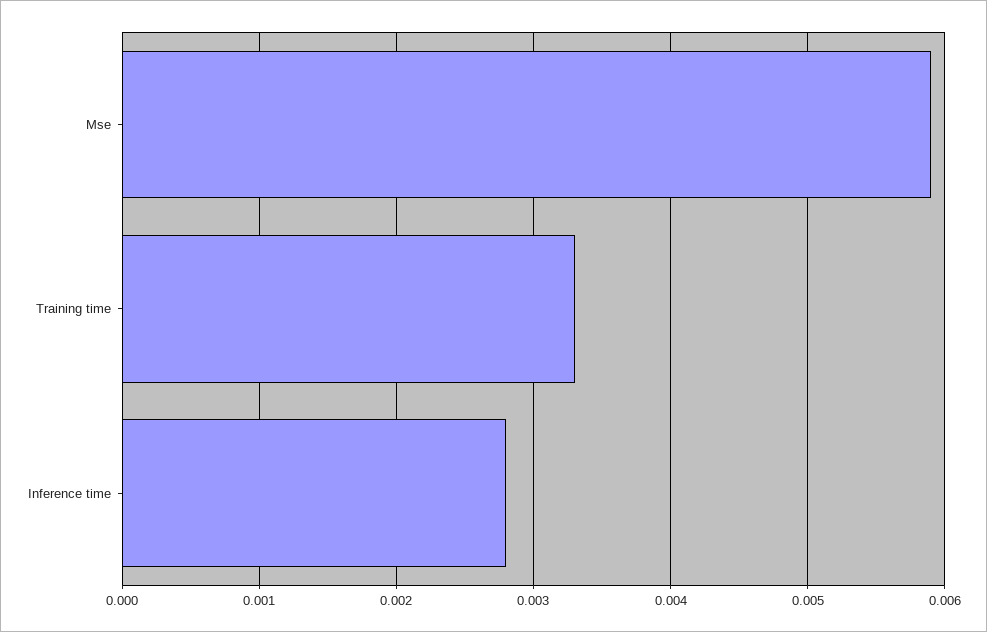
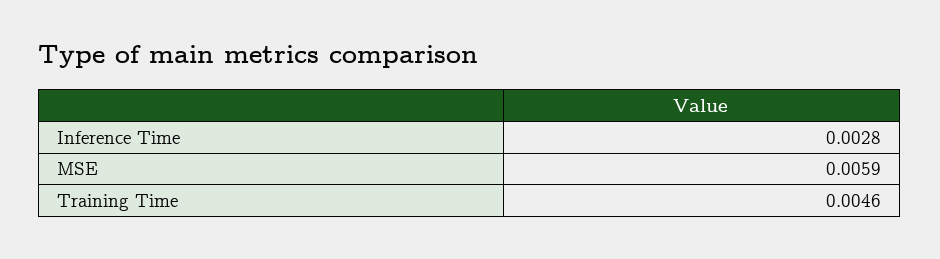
  {
    "Mse": 0.0059,
-   "Training time": 0.0033,
+   "Training time": 0.0046,
    "Inference time": 0.0028
  }

